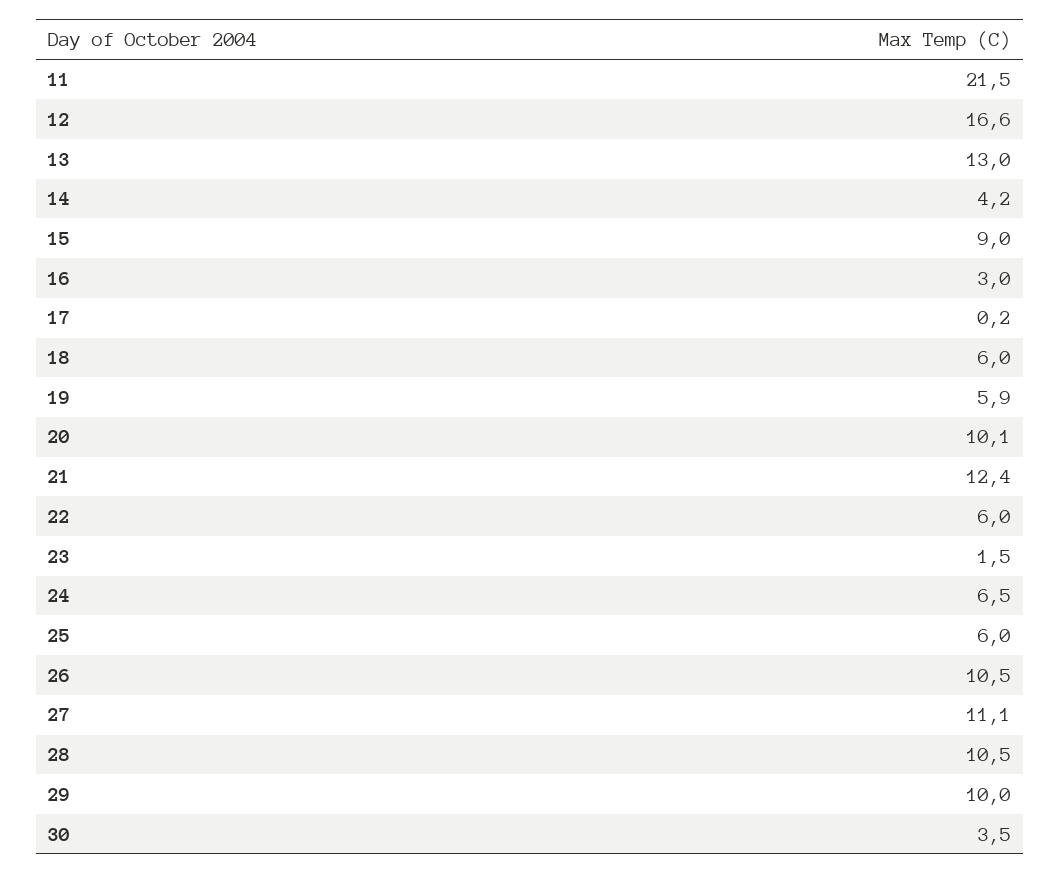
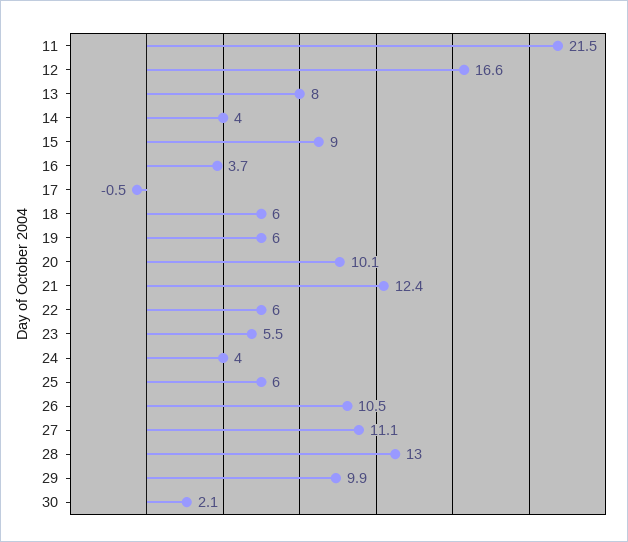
  {
    "11": 21.5,
    "12": 16.6,
-   "13": 13,
+   "13": 8,
-   "14": 4.2,
+   "14": 4,
    "15": 9,
-   "16": 3,
+   "16": 3.7,
-   "17": 0.2,
+   "17": -0.5,
    "18": 6,
-   "19": 5.9,
+   "19": 6,
    "20": 10.1,
    "21": 12.4,
    "22": 6,
-   "23": 1.5,
+   "23": 5.5,
-   "24": 6.5,
+   "24": 4,
    "25": 6,
    "26": 10.5,
    "27": 11.1,
-   "28": 10.5,
+   "28": 13,
-   "29": 10,
+   "29": 9.9,
-   "30": 3.5
+   "30": 2.1
  }

